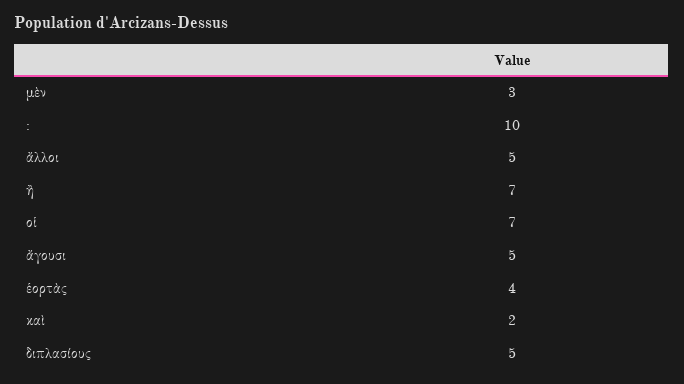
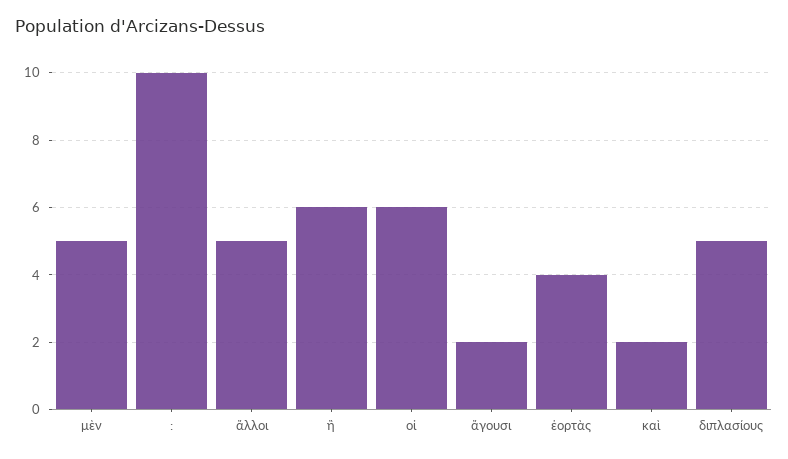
  {
-   "μὲν": 3,
+   "μὲν": 5,
    ":": 10,
    "ἄλλοι": 5,
-   "ἢ": 7,
+   "ἢ": 6,
-   "οἱ": 7,
+   "οἱ": 6,
-   "ἄγουσι": 5,
+   "ἄγουσι": 2,
    "ἑορτὰς": 4,
    "καὶ": 2,
    "διπλασίους": 5
  }

